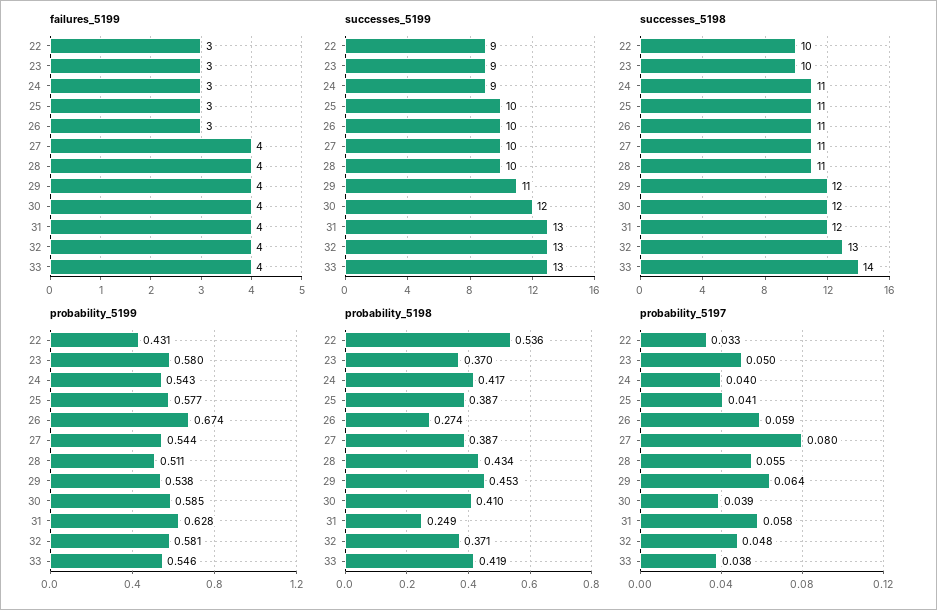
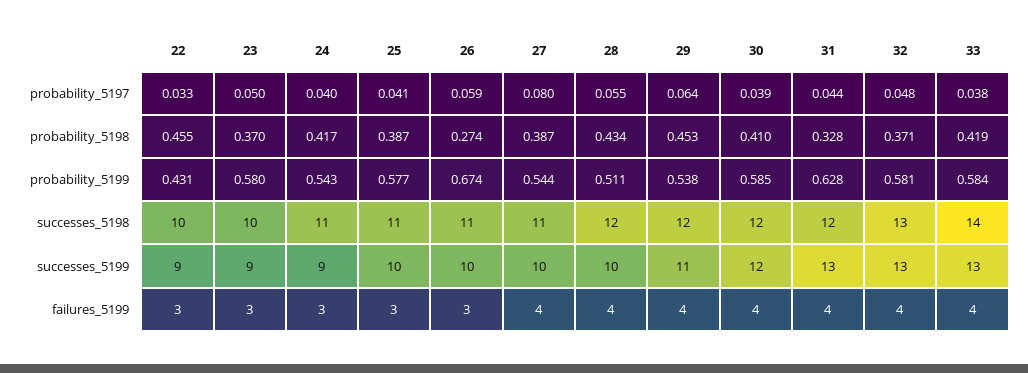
  {
    "failures_5199": {
      "22": 3,
      "23": 3,
      "24": 3,
      "25": 3,
      "26": 3,
      "27": 4,
      "28": 4,
      "29": 4,
      "30": 4,
      "31": 4,
      "32": 4,
      "33": 4
    },
    "successes_5199": {
      "22": 9,
      "23": 9,
      "24": 9,
      "25": 10,
      "26": 10,
      "27": 10,
      "28": 10,
      "29": 11,
      "30": 12,
      "31": 13,
      "32": 13,
      "33": 13
    },
    "successes_5198": {
      "22": 10,
      "23": 10,
      "24": 11,
      "25": 11,
      "26": 11,
      "27": 11,
-     "28": 11,
+     "28": 12,
      "29": 12,
      "30": 12,
      "31": 12,
      "32": 13,
      "33": 14
    },
    "probability_5199": {
      "22": 0.431,
      "23": 0.58,
      "24": 0.543,
      "25": 0.577,
      "26": 0.674,
      "27": 0.544,
      "28": 0.511,
      "29": 0.538,
      "30": 0.585,
      "31": 0.628,
      "32": 0.581,
-     "33": 0.546
+     "33": 0.584
    },
    "probability_5198": {
-     "22": 0.536,
+     "22": 0.455,
      "23": 0.37,
      "24": 0.417,
      "25": 0.387,
      "26": 0.274,
      "27": 0.387,
      "28": 0.434,
      "29": 0.453,
      "30": 0.41,
-     "31": 0.249,
+     "31": 0.328,
      "32": 0.371,
      "33": 0.419
    },
    "probability_5197": {
      "22": 0.033,
      "23": 0.05,
      "24": 0.04,
      "25": 0.041,
      "26": 0.059,
      "27": 0.08,
      "28": 0.055,
      "29": 0.064,
      "30": 0.039,
-     "31": 0.058,
+     "31": 0.044,
      "32": 0.048,
      "33": 0.038
    }
  }

